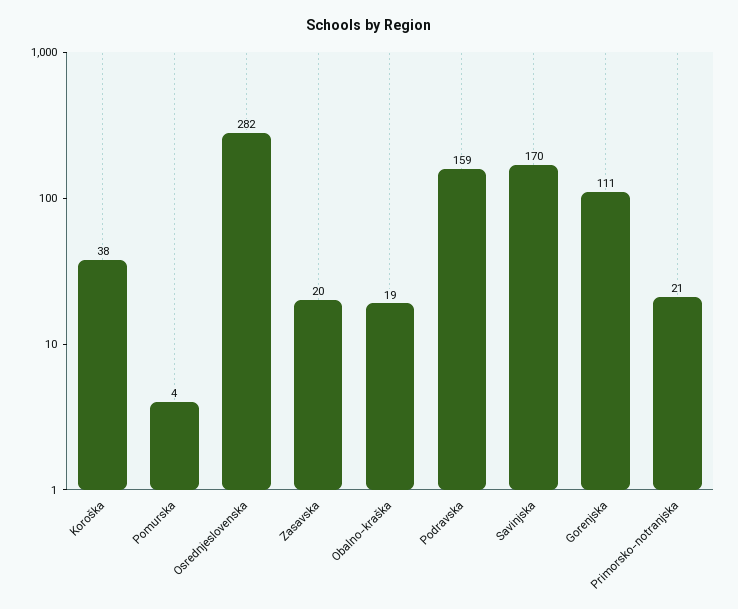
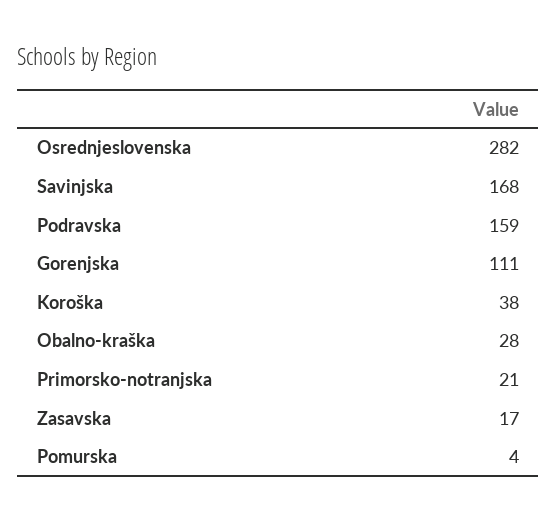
  {
    "Koroška": 38,
    "Pomurska": 4,
    "Osrednjeslovenska": 282,
-   "Zasavska": 20,
+   "Zasavska": 17,
-   "Obalno-kraška": 19,
+   "Obalno-kraška": 28,
    "Podravska": 159,
-   "Savinjska": 170,
+   "Savinjska": 168,
    "Gorenjska": 111,
    "Primorsko-notranjska": 21
  }

